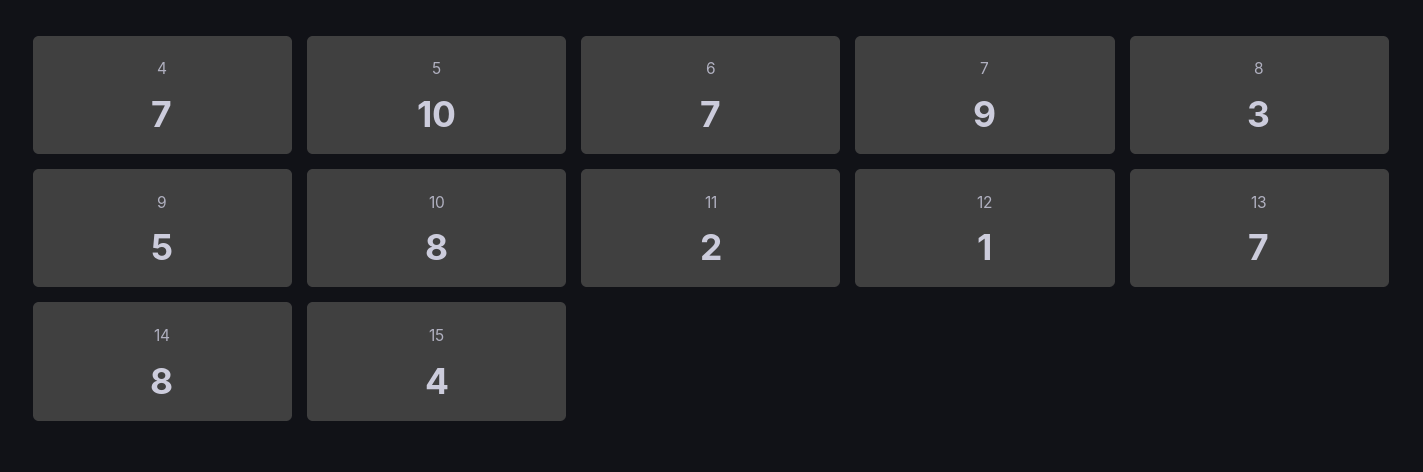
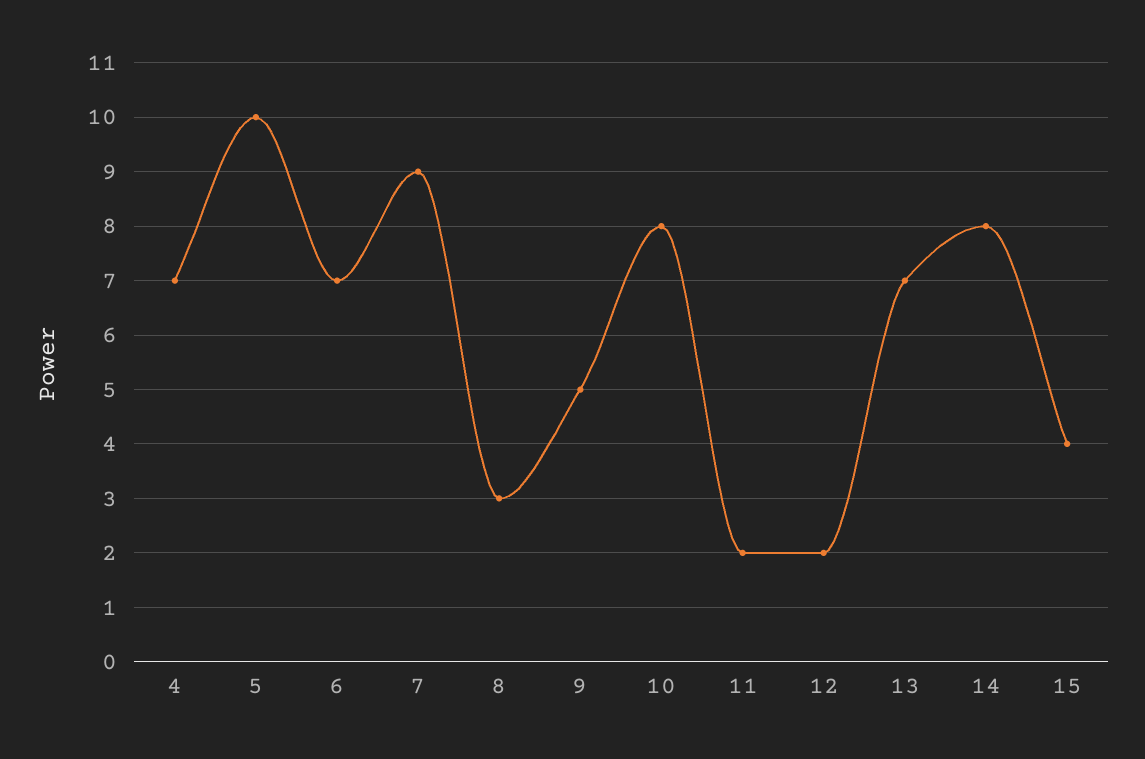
  {
    "4": 7,
    "5": 10,
    "6": 7,
    "7": 9,
    "8": 3,
    "9": 5,
    "10": 8,
    "11": 2,
-   "12": 1,
+   "12": 2,
    "13": 7,
    "14": 8,
    "15": 4
  }

